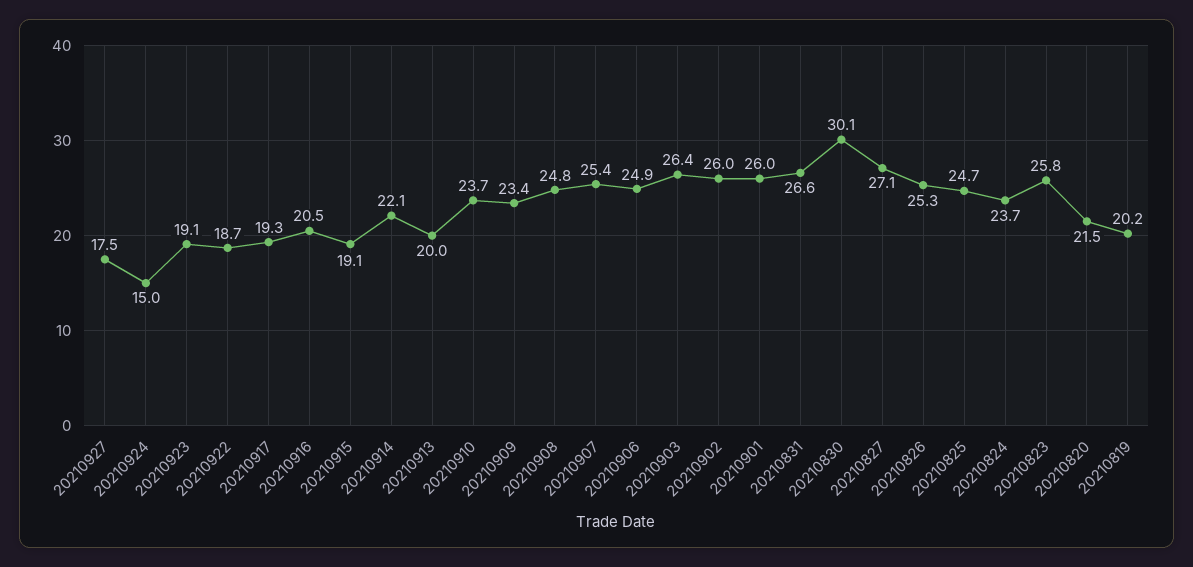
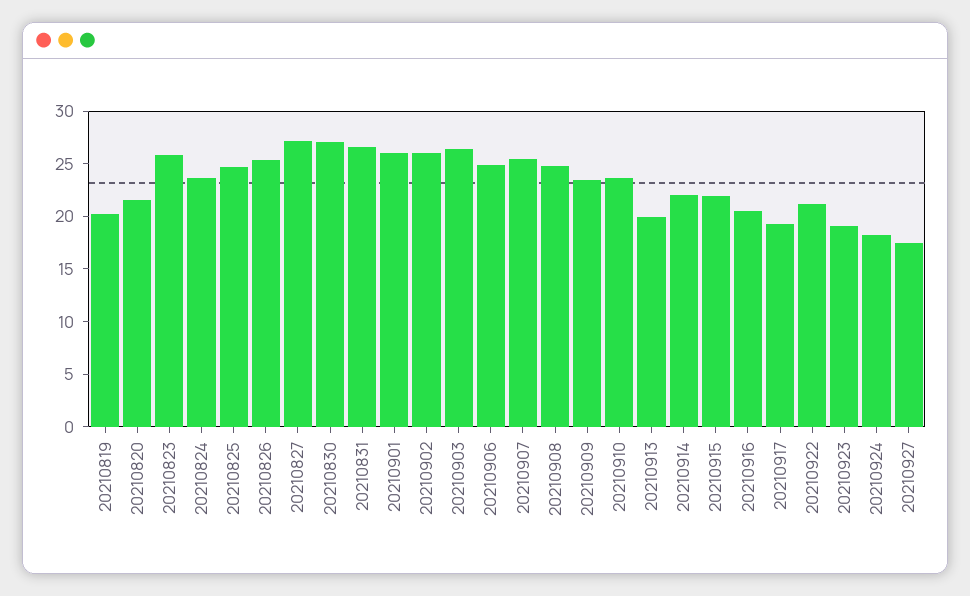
  {
    "20210927": 17.5,
-   "20210924": 15,
+   "20210924": 18,
    "20210923": 19.1,
-   "20210922": 18.7,
+   "20210922": 21,
    "20210917": 19.3,
    "20210916": 20.5,
-   "20210915": 19.1,
+   "20210915": 22,
    "20210914": 22.1,
    "20210913": 20,
    "20210910": 23.7,
    "20210909": 23.4,
    "20210908": 24.8,
    "20210907": 25.4,
    "20210906": 24.9,
    "20210903": 26.4,
    "20210902": 26,
    "20210901": 26,
    "20210831": 26.6,
-   "20210830": 30.1,
+   "20210830": 27,
    "20210827": 27.1,
    "20210826": 25.3,
    "20210825": 24.7,
    "20210824": 23.7,
    "20210823": 25.8,
    "20210820": 21.5,
    "20210819": 20.2
  }

